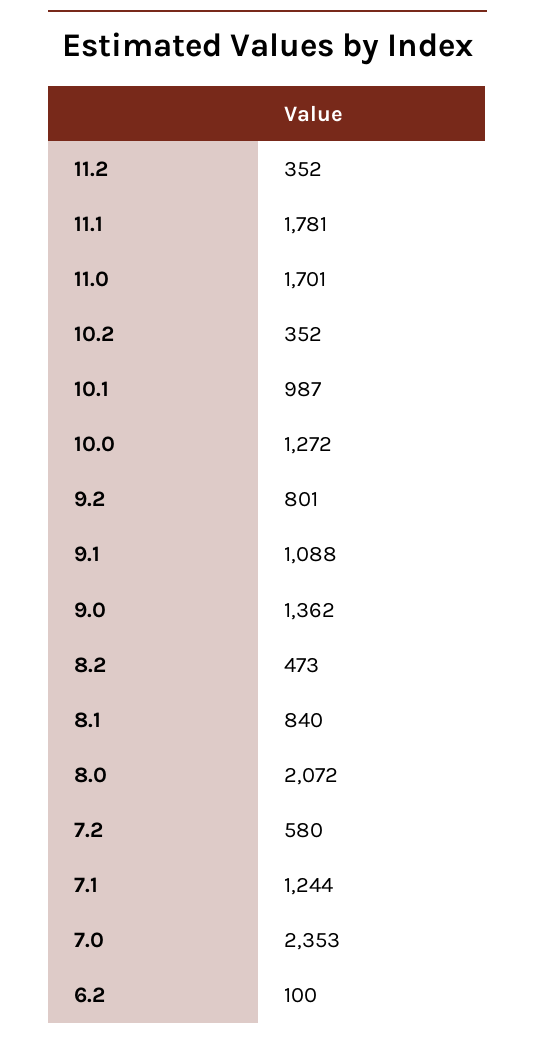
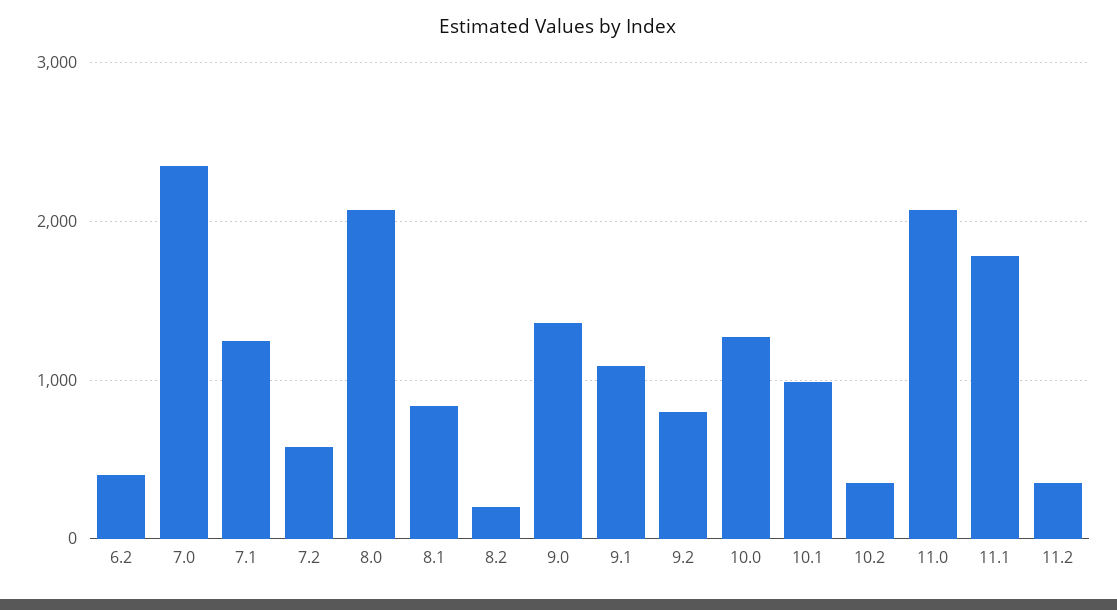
  {
    "11.2": 352,
    "11.1": 1781,
-   "11.0": 1701,
+   "11.0": 2100,
    "10.2": 352,
    "10.1": 987,
    "10.0": 1272,
    "9.2": 801,
    "9.1": 1088,
    "9.0": 1362,
-   "8.2": 473,
+   "8.2": 200,
    "8.1": 840,
    "8.0": 2072,
    "7.2": 580,
    "7.1": 1244,
    "7.0": 2353,
-   "6.2": 100
+   "6.2": 400
  }

